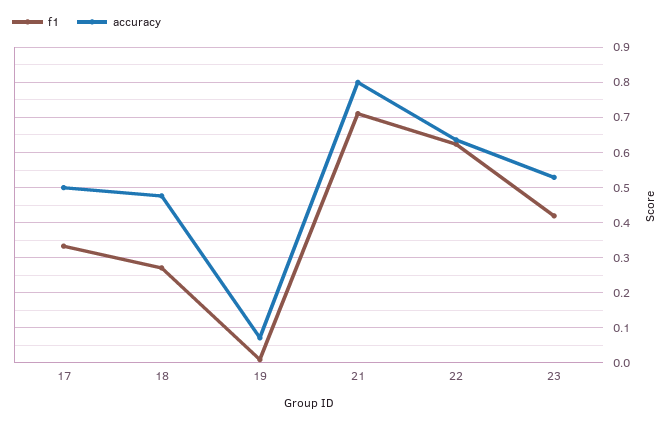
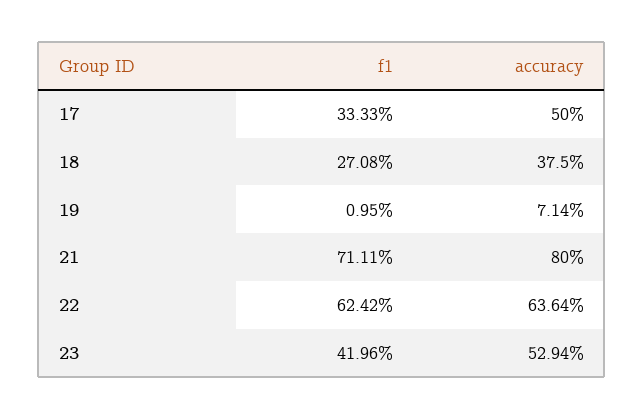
  {
    "f1": {
      "17": 0.3333,
      "18": 0.2708,
      "19": 0.0095,
      "21": 0.7111,
      "22": 0.6242,
      "23": 0.4196
    },
    "accuracy": {
      "17": 0.5,
-     "18": 0.48,
+     "18": 0.375,
      "19": 0.0714,
      "21": 0.8,
      "22": 0.6364,
      "23": 0.5294
    }
  }

